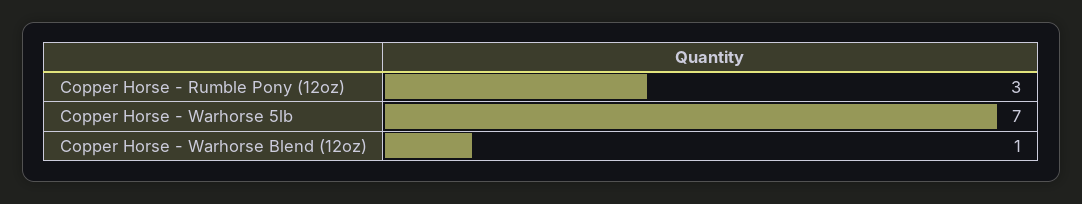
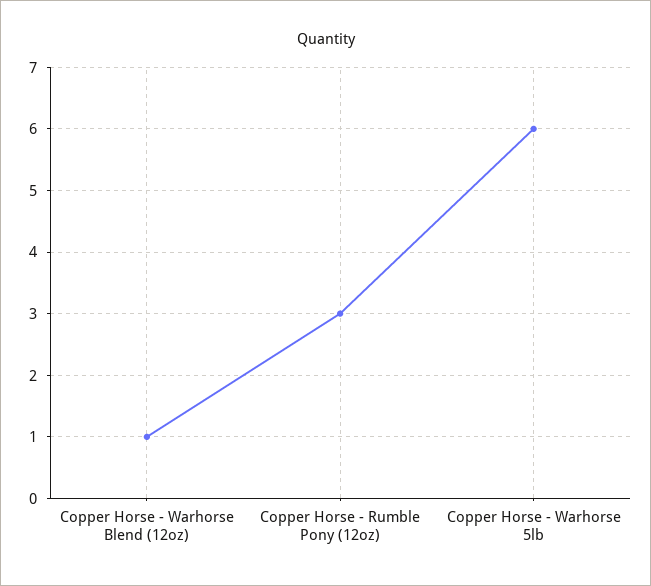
  {
    "Copper Horse - Rumble Pony (12oz)": 3,
-   "Copper Horse - Warhorse 5lb": 7,
+   "Copper Horse - Warhorse 5lb": 6,
    "Copper Horse - Warhorse Blend (12oz)": 1
  }

